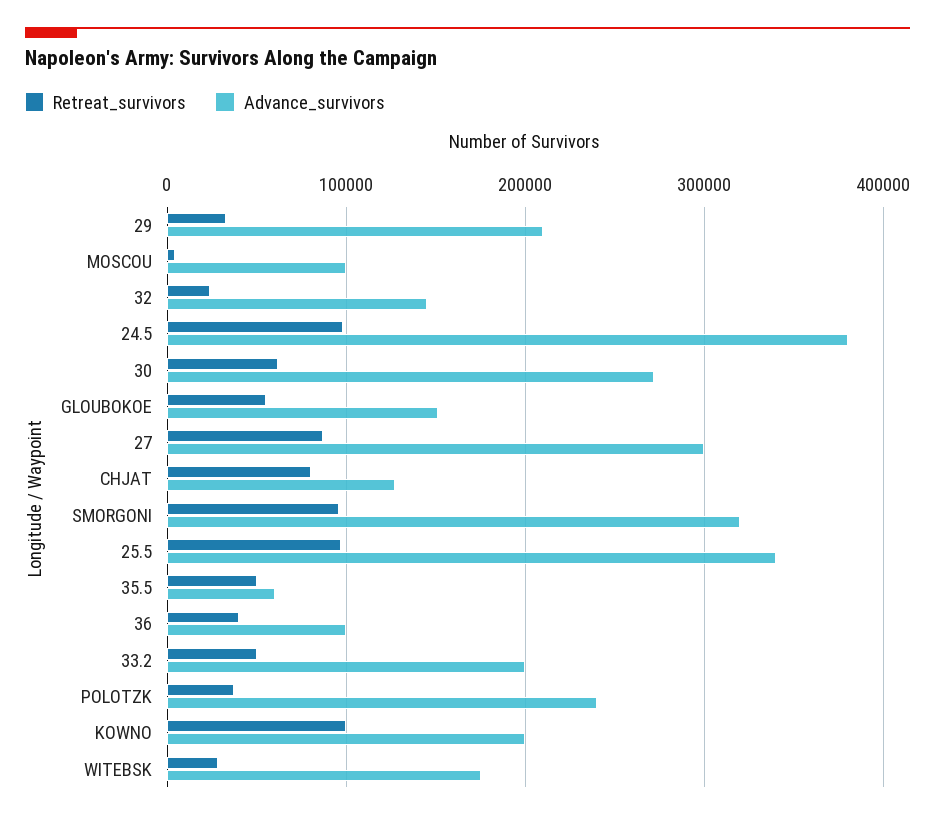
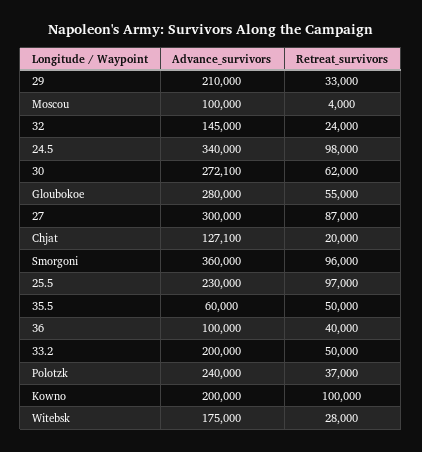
  {
    "Retreat_survivors": {
      "29": 33000,
      "MOSCOU": 4000,
      "32": 24000,
      "24.5": 98000,
      "30": 62000,
      "GLOUBOKOE": 55000,
      "27": 87000,
-     "CHJAT": 80000,
+     "CHJAT": 20000,
      "SMORGONI": 96000,
      "25.5": 97000,
      "35.5": 50000,
      "36": 40000,
      "33.2": 50000,
      "POLOTZK": 37000,
      "KOWNO": 100000,
      "WITEBSK": 28000
    },
    "Advance_survivors": {
      "29": 210000,
      "MOSCOU": 100000,
      "32": 145000,
-     "24.5": 380000,
+     "24.5": 340000,
      "30": 272100,
-     "GLOUBOKOE": 150000,
+     "GLOUBOKOE": 280000,
      "27": 300000,
      "CHJAT": 127100,
-     "SMORGONI": 320000,
+     "SMORGONI": 360000,
-     "25.5": 340000,
+     "25.5": 230000,
      "35.5": 60000,
      "36": 100000,
      "33.2": 200000,
      "POLOTZK": 240000,
      "KOWNO": 200000,
      "WITEBSK": 175000
    }
  }

